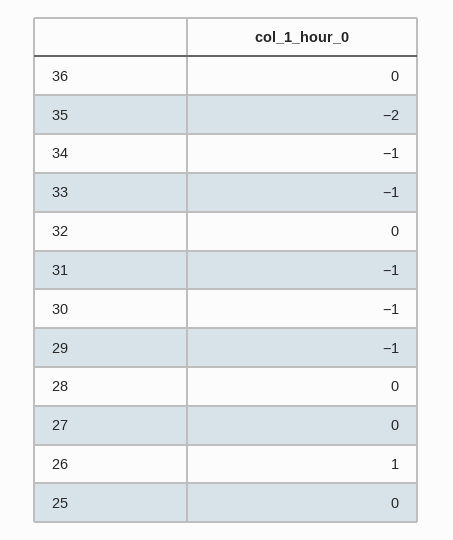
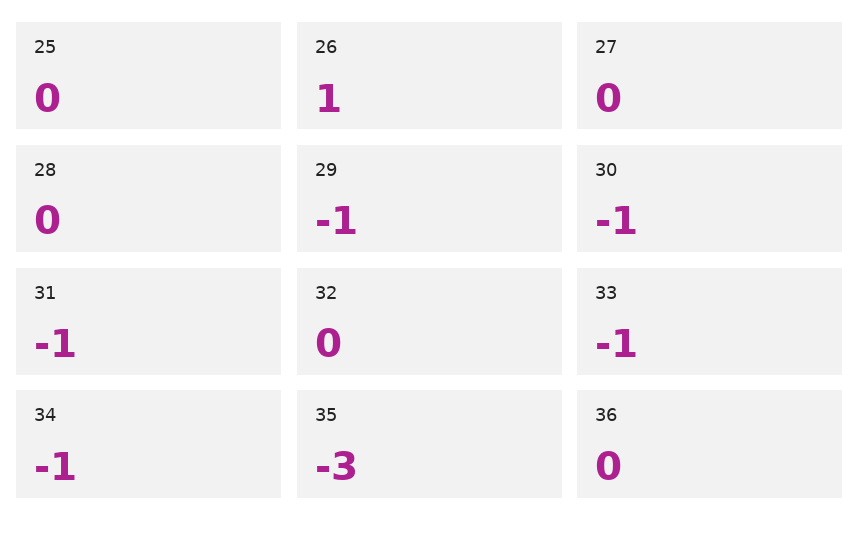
  {
    "36": 0,
-   "35": -2,
+   "35": -3,
    "34": -1,
    "33": -1,
    "32": 0,
    "31": -1,
    "30": -1,
    "29": -1,
    "28": 0,
    "27": 0,
    "26": 1,
    "25": 0
  }

